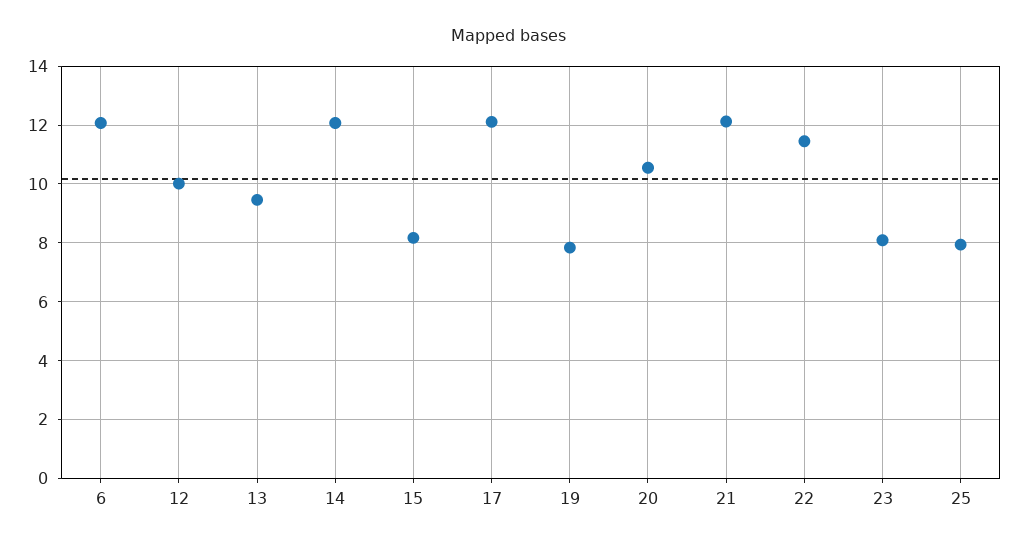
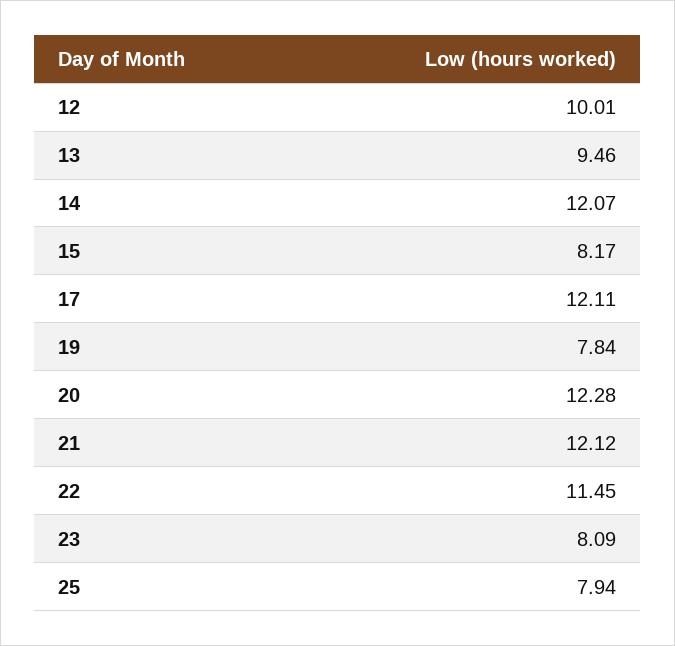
  {
-   "6": 12,
    "12": 10.01,
    "13": 9.46,
    "14": 12.07,
    "15": 8.17,
    "17": 12.11,
    "19": 7.84,
-   "20": 10.5,
+   "20": 12.28,
    "21": 12.12,
    "22": 11.45,
    "23": 8.09,
    "25": 7.94
  }

